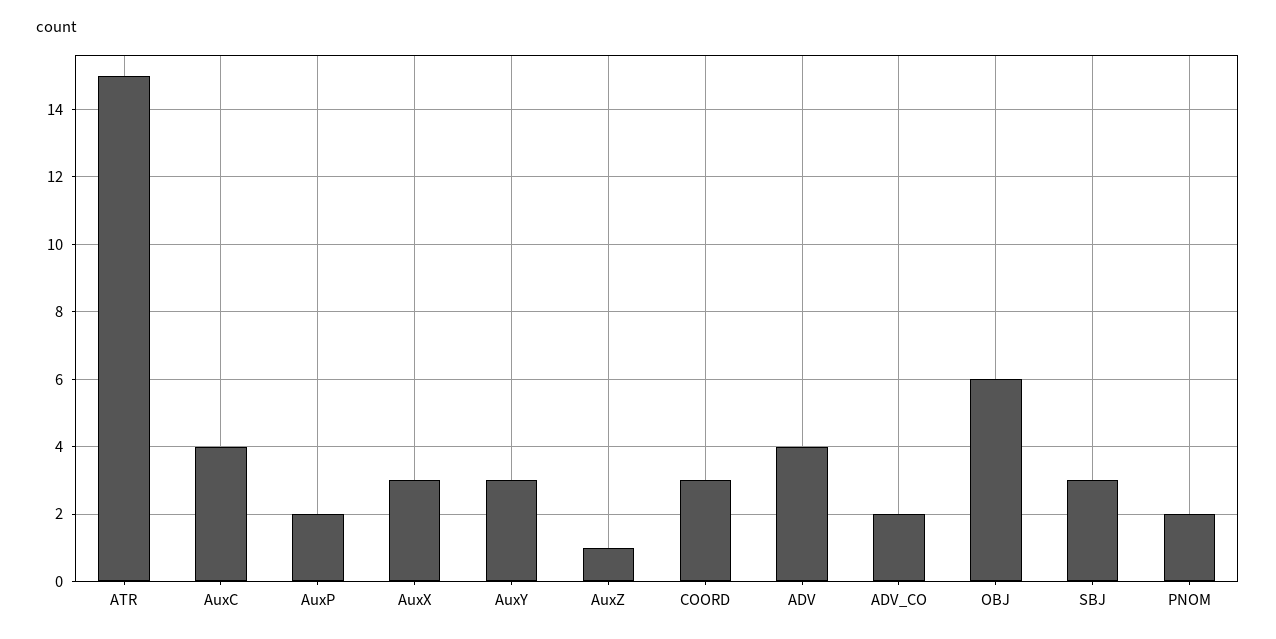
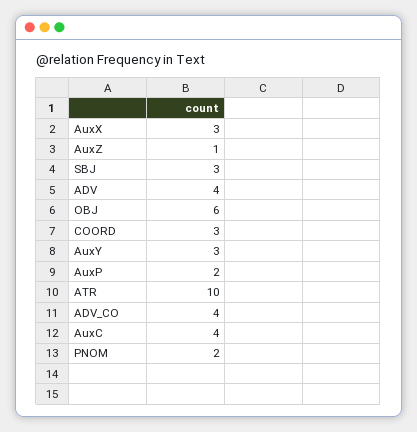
  {
-   "ATR": 15,
+   "ATR": 10,
    "AuxC": 4,
    "AuxP": 2,
    "AuxX": 3,
    "AuxY": 3,
    "AuxZ": 1,
    "COORD": 3,
    "ADV": 4,
-   "ADV_CO": 2,
+   "ADV_CO": 4,
    "OBJ": 6,
    "SBJ": 3,
    "PNOM": 2
  }

